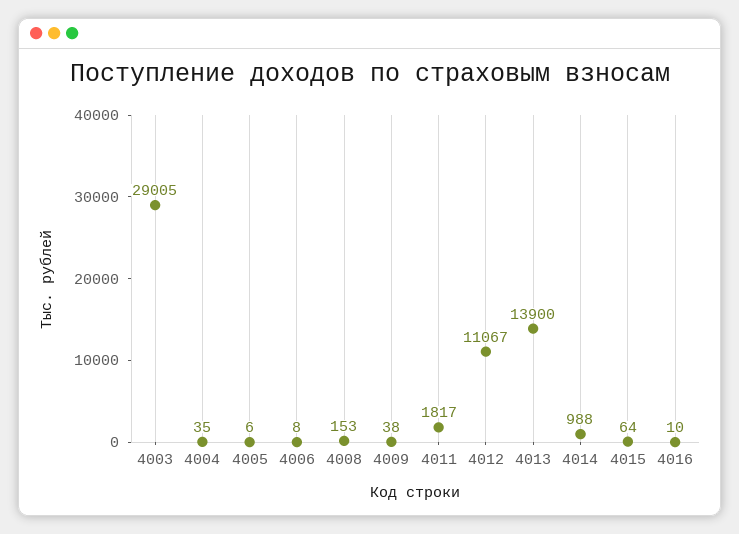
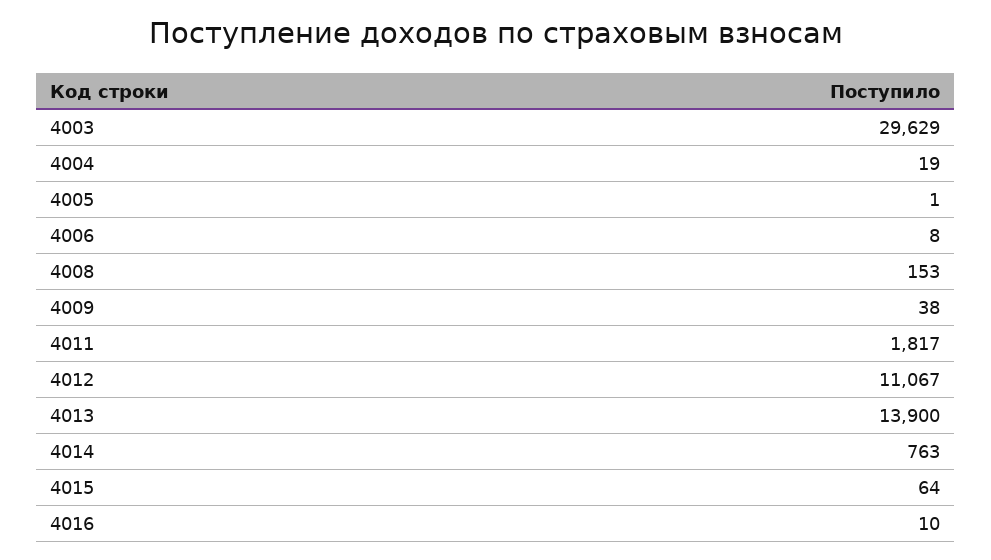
  {
-   "4003": 29005,
+   "4003": 29629,
-   "4004": 35,
+   "4004": 19,
-   "4005": 6,
+   "4005": 1,
    "4006": 8,
    "4008": 153,
    "4009": 38,
    "4011": 1817,
    "4012": 11067,
    "4013": 13900,
-   "4014": 988,
+   "4014": 763,
    "4015": 64,
    "4016": 10
  }

